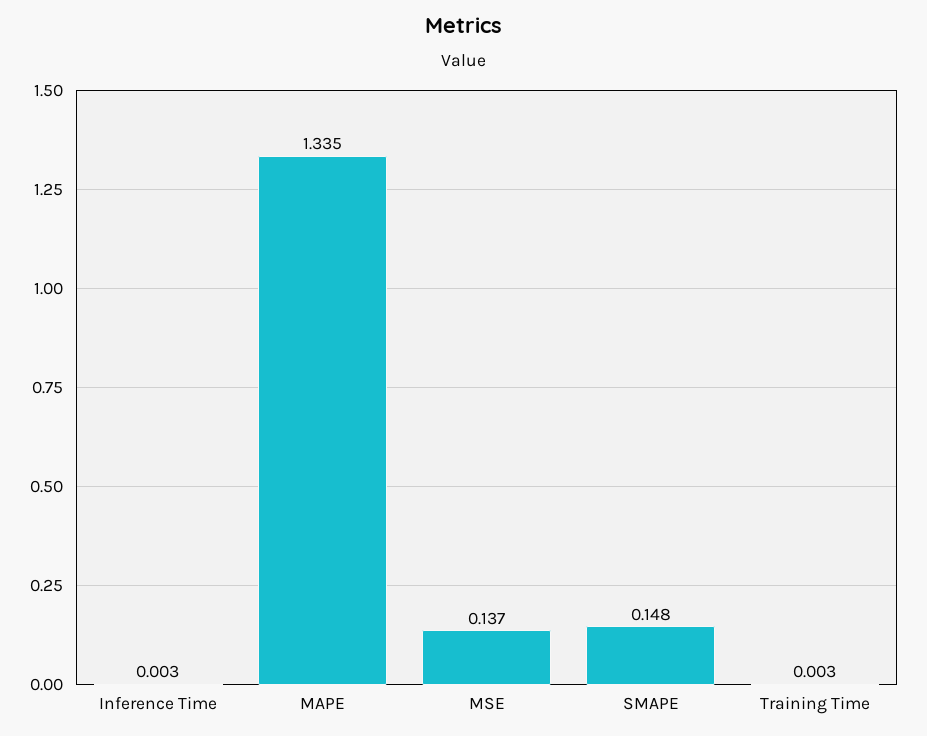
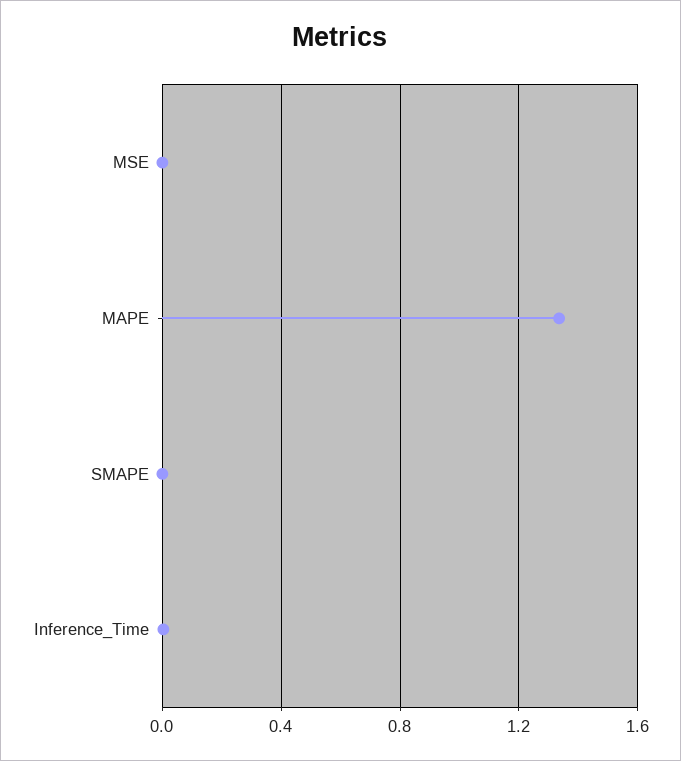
  {
    "Inference Time": 0.003,
    "MAPE": 1.335,
-   "MSE": 0.137,
+   "MSE": 0,
-   "SMAPE": 0.148,
+   "SMAPE": 0
-   "Training Time": 0.003
  }

